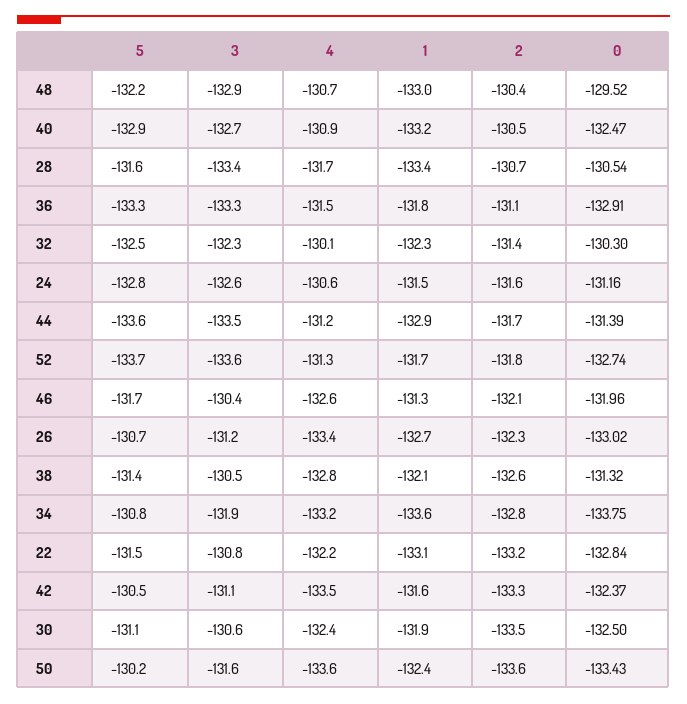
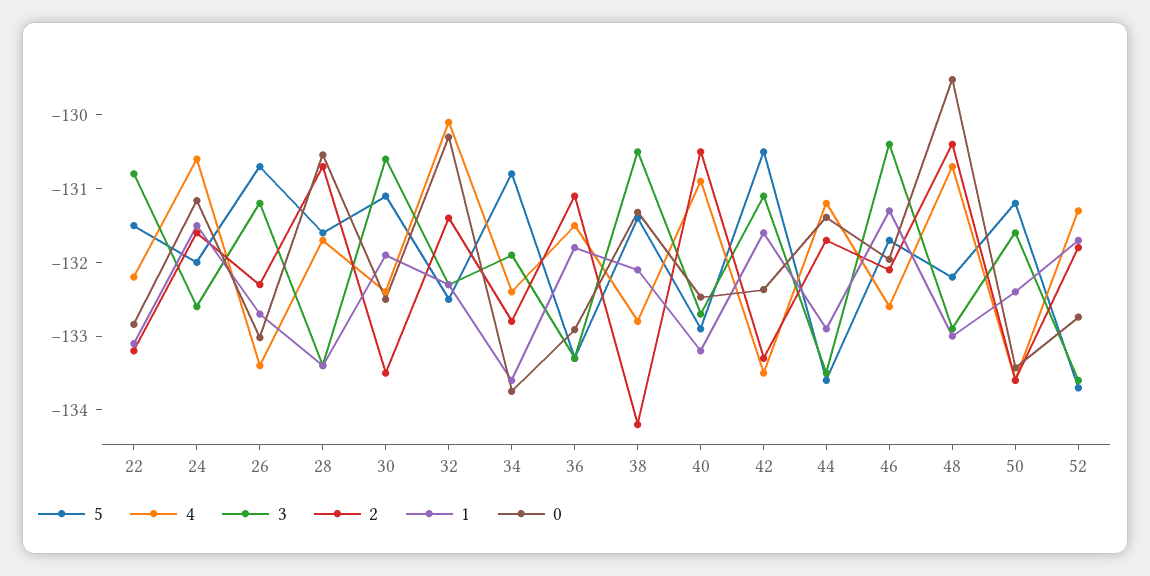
  {
    "5": {
      "48": -132.2,
      "40": -132.9,
      "28": -131.6,
      "36": -133.3,
      "32": -132.5,
-     "24": -132.8,
+     "24": -132,
      "44": -133.6,
      "52": -133.7,
      "46": -131.7,
      "26": -130.7,
      "38": -131.4,
      "34": -130.8,
      "22": -131.5,
      "42": -130.5,
      "30": -131.1,
-     "50": -130.2
+     "50": -131.2
    },
    "3": {
      "48": -132.9,
      "40": -132.7,
      "28": -133.4,
      "36": -133.3,
      "32": -132.3,
      "24": -132.6,
      "44": -133.5,
      "52": -133.6,
      "46": -130.4,
      "26": -131.2,
      "38": -130.5,
      "34": -131.9,
      "22": -130.8,
      "42": -131.1,
      "30": -130.6,
      "50": -131.6
    },
    "4": {
      "48": -130.7,
      "40": -130.9,
      "28": -131.7,
      "36": -131.5,
      "32": -130.1,
      "24": -130.6,
      "44": -131.2,
      "52": -131.3,
      "46": -132.6,
      "26": -133.4,
      "38": -132.8,
-     "34": -133.2,
+     "34": -132.4,
      "22": -132.2,
      "42": -133.5,
      "30": -132.4,
      "50": -133.6
    },
    "1": {
      "48": -133,
      "40": -133.2,
      "28": -133.4,
      "36": -131.8,
      "32": -132.3,
      "24": -131.5,
      "44": -132.9,
      "52": -131.7,
      "46": -131.3,
      "26": -132.7,
      "38": -132.1,
      "34": -133.6,
      "22": -133.1,
      "42": -131.6,
      "30": -131.9,
      "50": -132.4
    },
    "2": {
      "48": -130.4,
      "40": -130.5,
      "28": -130.7,
      "36": -131.1,
      "32": -131.4,
      "24": -131.6,
      "44": -131.7,
      "52": -131.8,
      "46": -132.1,
      "26": -132.3,
-     "38": -132.6,
+     "38": -134.2,
      "34": -132.8,
      "22": -133.2,
      "42": -133.3,
      "30": -133.5,
      "50": -133.6
    },
    "0": {
      "48": -129.52,
      "40": -132.47,
      "28": -130.54,
      "36": -132.91,
      "32": -130.3,
      "24": -131.16,
      "44": -131.39,
      "52": -132.74,
      "46": -131.96,
      "26": -133.02,
      "38": -131.32,
      "34": -133.75,
      "22": -132.84,
      "42": -132.37,
      "30": -132.5,
      "50": -133.43
    }
  }

